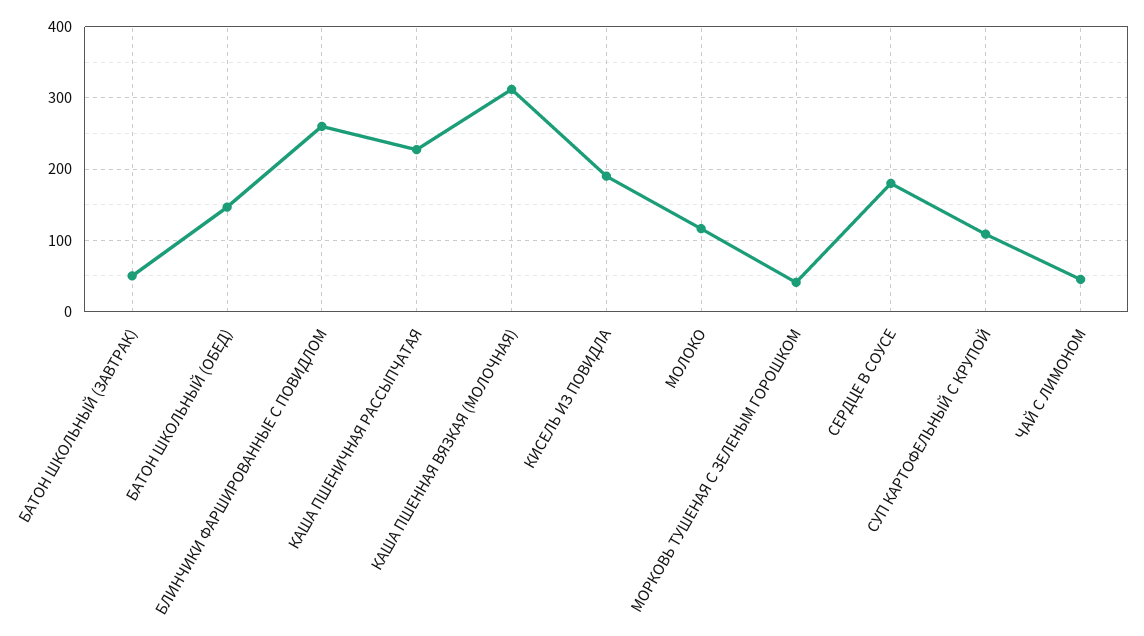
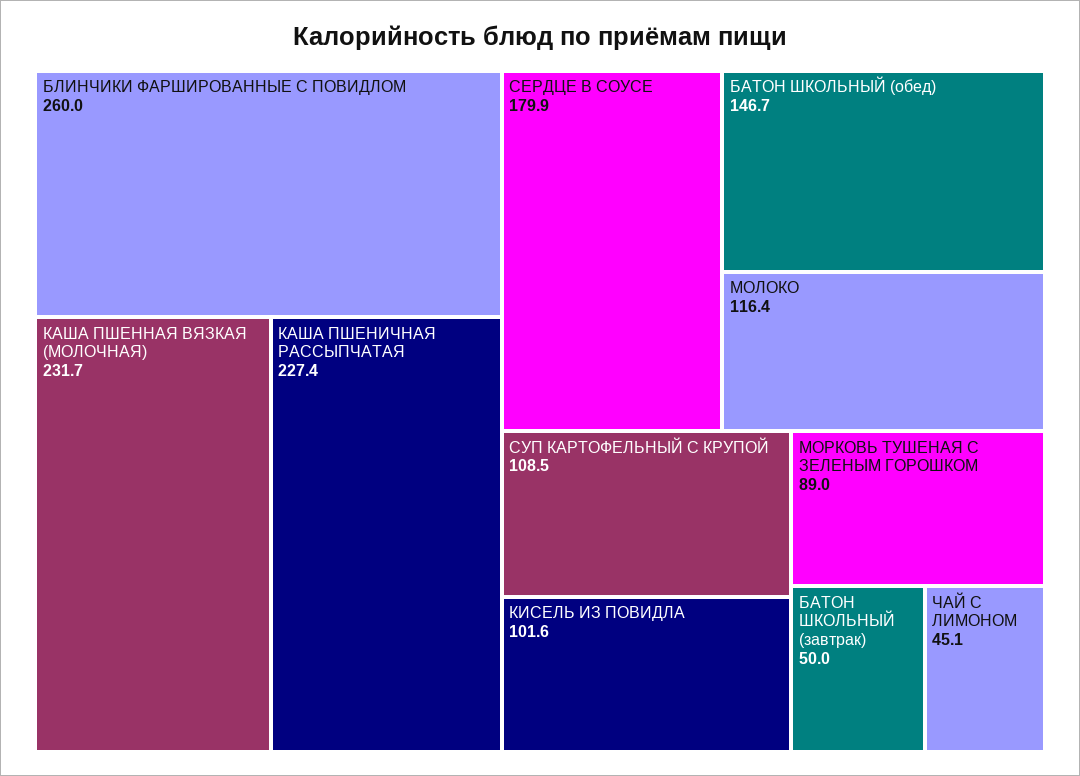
  {
    "БАТОН ШКОЛЬНЫЙ (ЗАВТРАК)": 50,
    "БАТОН ШКОЛЬНЫЙ (ОБЕД)": 146.7,
    "БЛИНЧИКИ ФАРШИРОВАННЫЕ С ПОВИДЛОМ": 260,
    "КАША ПШЕНИЧНАЯ РАССЫПЧАТАЯ": 227.4,
-   "КАША ПШЕННАЯ ВЯЗКАЯ (МОЛОЧНАЯ)": 310,
+   "КАША ПШЕННАЯ ВЯЗКАЯ (МОЛОЧНАЯ)": 231.7,
-   "КИСЕЛЬ ИЗ ПОВИДЛА": 190,
+   "КИСЕЛЬ ИЗ ПОВИДЛА": 101.6,
    "МОЛОКО": 116.4,
-   "МОРКОВЬ ТУШЕНАЯ С ЗЕЛЕНЫМ ГОРОШКОМ": 40,
+   "МОРКОВЬ ТУШЕНАЯ С ЗЕЛЕНЫМ ГОРОШКОМ": 89,
    "СЕРДЦЕ В СОУСЕ": 179.9,
    "СУП КАРТОФЕЛЬНЫЙ С КРУПОЙ": 108.5,
    "ЧАЙ С ЛИМОНОМ": 45.1
  }

